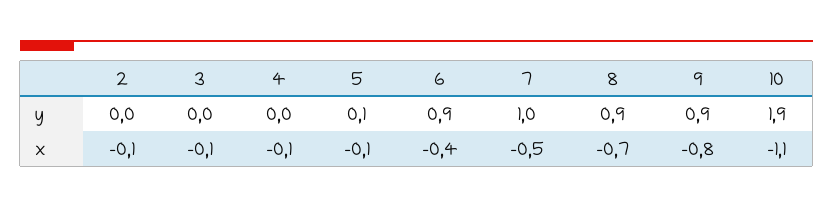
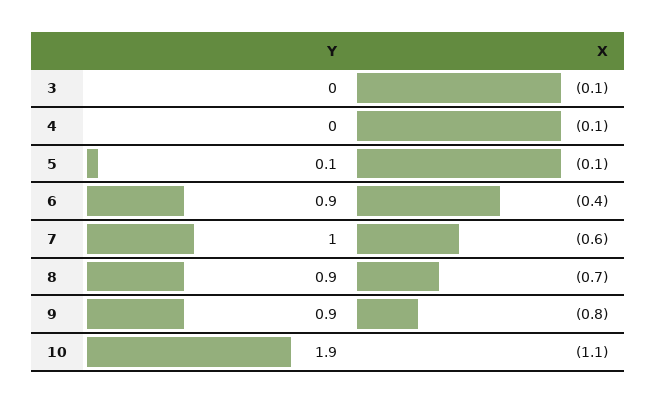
  {
-   "2": {
-     "y": 0,
-     "x": -0.1
-   },
    "3": {
      "y": 0,
      "x": -0.1
    },
    "4": {
      "y": 0,
      "x": -0.1
    },
    "5": {
      "y": 0.1,
      "x": -0.1
    },
    "6": {
      "y": 0.9,
      "x": -0.4
    },
    "7": {
      "y": 1,
-     "x": -0.5
+     "x": -0.6
    },
    "8": {
      "y": 0.9,
      "x": -0.7
    },
    "9": {
      "y": 0.9,
      "x": -0.8
    },
    "10": {
      "y": 1.9,
      "x": -1.1
    }
  }

